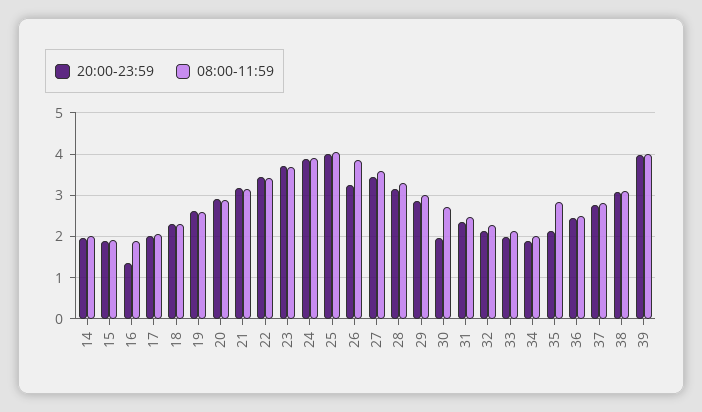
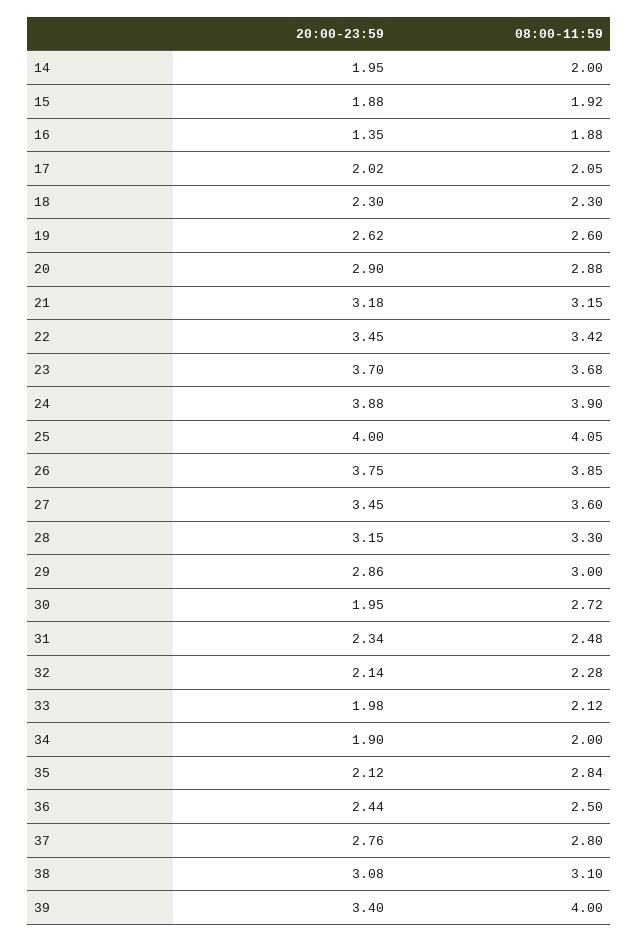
  {
    "20:00-23:59": {
      "14": 1.95,
      "15": 1.88,
      "16": 1.35,
      "17": 2.02,
      "18": 2.3,
      "19": 2.62,
      "20": 2.9,
      "21": 3.18,
      "22": 3.45,
      "23": 3.7,
      "24": 3.88,
      "25": 4,
-     "26": 3.2,
+     "26": 3.75,
      "27": 3.45,
      "28": 3.15,
      "29": 2.86,
      "30": 1.95,
      "31": 2.34,
      "32": 2.14,
      "33": 1.98,
      "34": 1.9,
      "35": 2.12,
      "36": 2.44,
      "37": 2.76,
      "38": 3.08,
-     "39": 4
+     "39": 3.4
    },
    "08:00-11:59": {
      "14": 2,
      "15": 1.92,
      "16": 1.88,
      "17": 2.05,
      "18": 2.3,
      "19": 2.6,
      "20": 2.88,
      "21": 3.15,
      "22": 3.42,
      "23": 3.68,
      "24": 3.9,
      "25": 4.05,
      "26": 3.85,
      "27": 3.6,
      "28": 3.3,
      "29": 3,
      "30": 2.72,
      "31": 2.48,
      "32": 2.28,
      "33": 2.12,
      "34": 2,
      "35": 2.84,
      "36": 2.5,
      "37": 2.8,
      "38": 3.1,
      "39": 4
    }
  }

